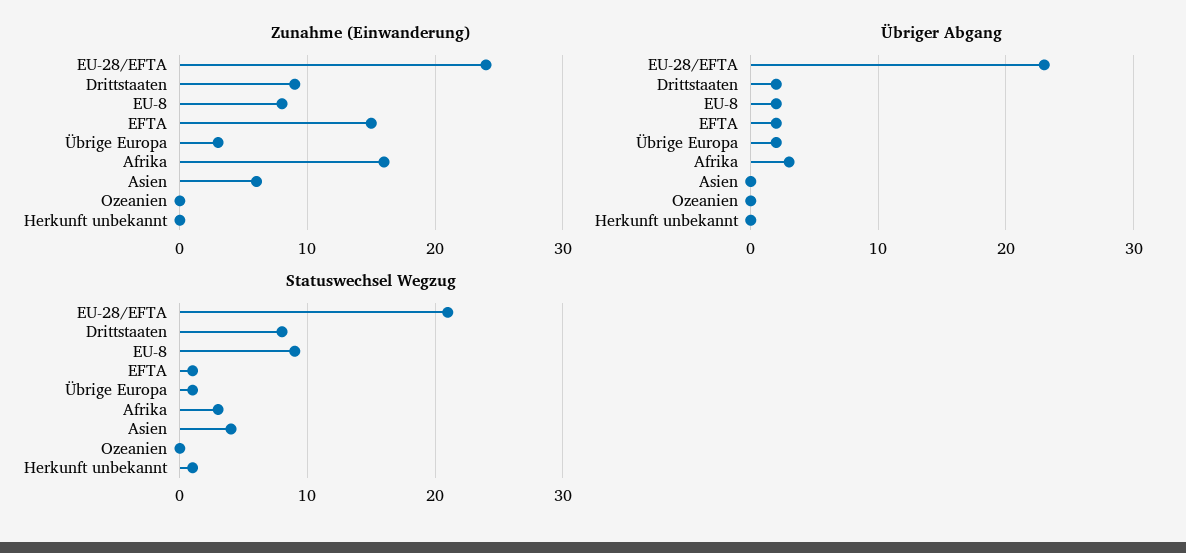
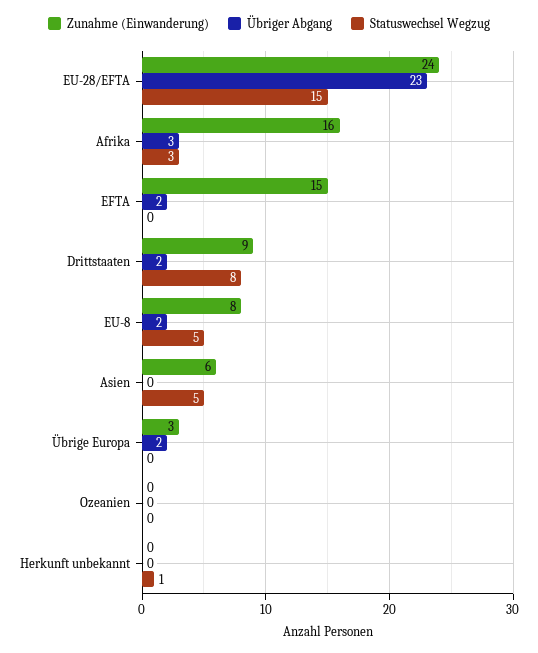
  {
    "Zunahme (Einwanderung)": {
      "EU-28/EFTA": 24,
      "Drittstaaten": 9,
      "EU-8": 8,
      "EFTA": 15,
      "Übrige Europa": 3,
      "Afrika": 16,
      "Asien": 6,
      "Ozeanien": 0,
      "Herkunft unbekannt": 0
    },
    "Übriger Abgang": {
      "EU-28/EFTA": 23,
      "Drittstaaten": 2,
      "EU-8": 2,
      "EFTA": 2,
      "Übrige Europa": 2,
      "Afrika": 3,
      "Asien": 0,
      "Ozeanien": 0,
      "Herkunft unbekannt": 0
    },
    "Statuswechsel Wegzug": {
-     "EU-28/EFTA": 21,
+     "EU-28/EFTA": 15,
      "Drittstaaten": 8,
-     "EU-8": 9,
+     "EU-8": 5,
-     "EFTA": 1,
+     "EFTA": 0,
-     "Übrige Europa": 1,
+     "Übrige Europa": 0,
      "Afrika": 3,
-     "Asien": 4,
+     "Asien": 5,
      "Ozeanien": 0,
      "Herkunft unbekannt": 1
    }
  }

